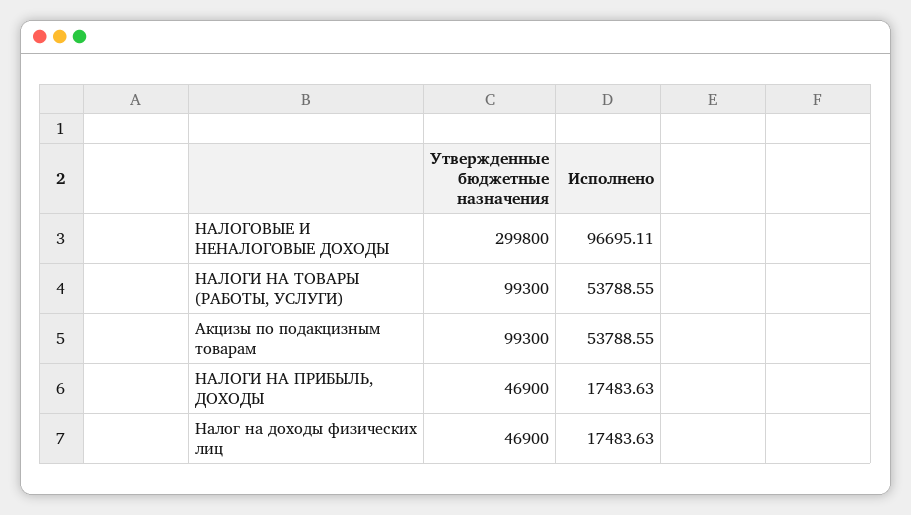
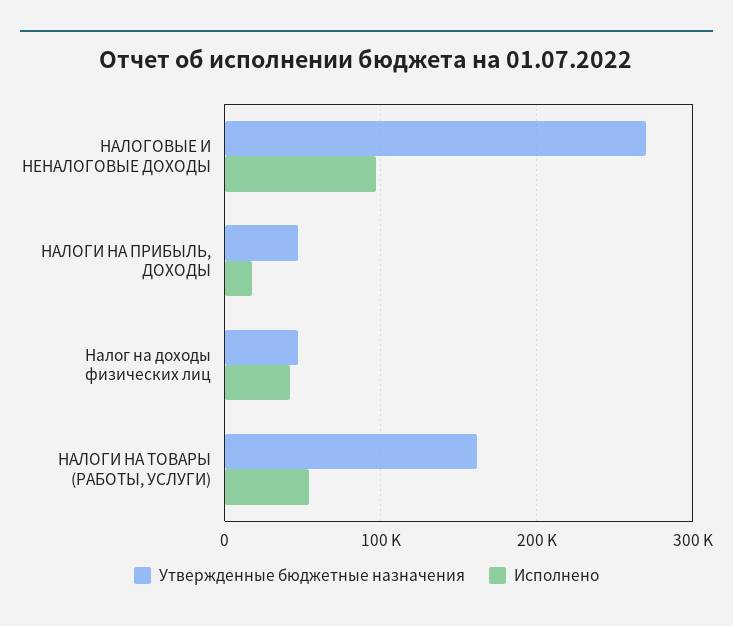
  {
    "Утвержденные бюджетные назначения": {
-     "НАЛОГОВЫЕ И НЕНАЛОГОВЫЕ ДОХОДЫ": 299800,
+     "НАЛОГОВЫЕ И НЕНАЛОГОВЫЕ ДОХОДЫ": 270000,
-     "НАЛОГИ НА ТОВАРЫ (РАБОТЫ, УСЛУГИ)": 99300,
+     "НАЛОГИ НА ТОВАРЫ (РАБОТЫ, УСЛУГИ)": 160000,
-     "Акцизы по подакцизным товарам": 99300,
      "НАЛОГИ НА ПРИБЫЛЬ, ДОХОДЫ": 46900,
      "Налог на доходы физических лиц": 46900
    },
    "Исполнено": {
      "НАЛОГОВЫЕ И НЕНАЛОГОВЫЕ ДОХОДЫ": 96695.11,
      "НАЛОГИ НА ТОВАРЫ (РАБОТЫ, УСЛУГИ)": 53788.55,
-     "Акцизы по подакцизным товарам": 53788.55,
      "НАЛОГИ НА ПРИБЫЛЬ, ДОХОДЫ": 17483.63,
-     "Налог на доходы физических лиц": 17483.63
+     "Налог на доходы физических лиц": 40000
    }
  }

